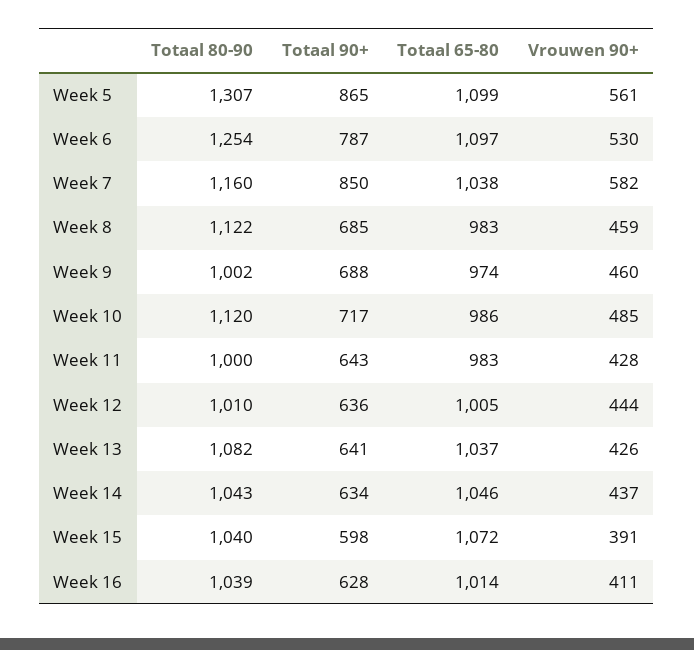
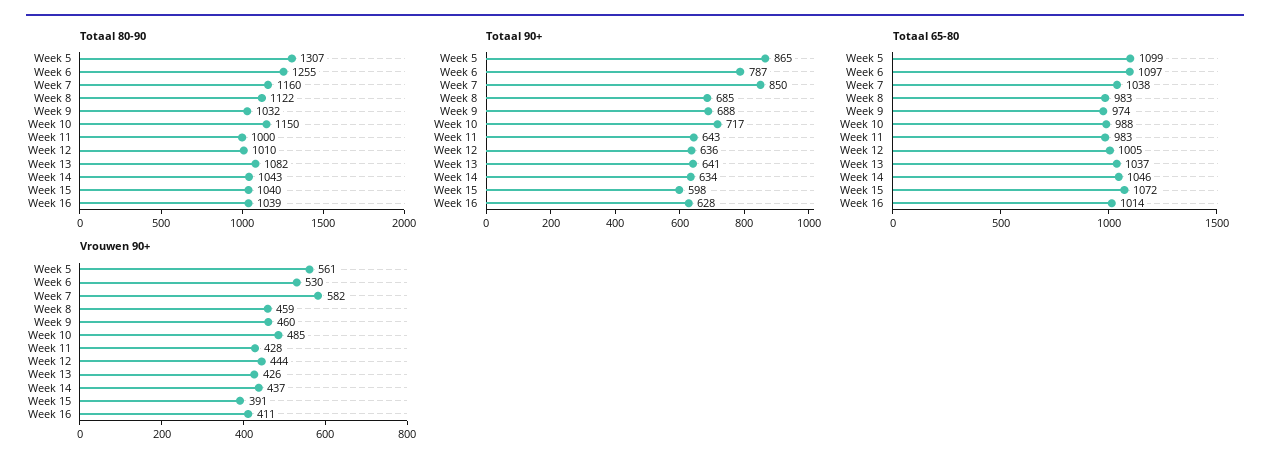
  {
    "Totaal 80-90": {
      "Week 5": 1307,
-     "Week 6": 1254,
+     "Week 6": 1255,
      "Week 7": 1160,
      "Week 8": 1122,
-     "Week 9": 1002,
+     "Week 9": 1032,
-     "Week 10": 1120,
+     "Week 10": 1150,
      "Week 11": 1000,
      "Week 12": 1010,
      "Week 13": 1082,
      "Week 14": 1043,
      "Week 15": 1040,
      "Week 16": 1039
    },
    "Totaal 90+": {
      "Week 5": 865,
      "Week 6": 787,
      "Week 7": 850,
      "Week 8": 685,
      "Week 9": 688,
      "Week 10": 717,
      "Week 11": 643,
      "Week 12": 636,
      "Week 13": 641,
      "Week 14": 634,
      "Week 15": 598,
      "Week 16": 628
    },
    "Totaal 65-80": {
      "Week 5": 1099,
      "Week 6": 1097,
      "Week 7": 1038,
      "Week 8": 983,
      "Week 9": 974,
-     "Week 10": 986,
+     "Week 10": 988,
      "Week 11": 983,
      "Week 12": 1005,
      "Week 13": 1037,
      "Week 14": 1046,
      "Week 15": 1072,
      "Week 16": 1014
    },
    "Vrouwen 90+": {
      "Week 5": 561,
      "Week 6": 530,
      "Week 7": 582,
      "Week 8": 459,
      "Week 9": 460,
      "Week 10": 485,
      "Week 11": 428,
      "Week 12": 444,
      "Week 13": 426,
      "Week 14": 437,
      "Week 15": 391,
      "Week 16": 411
    }
  }

